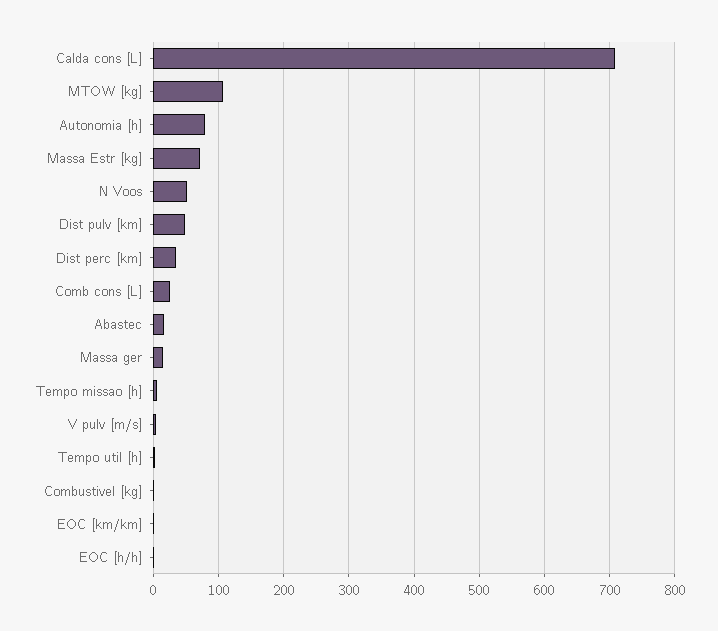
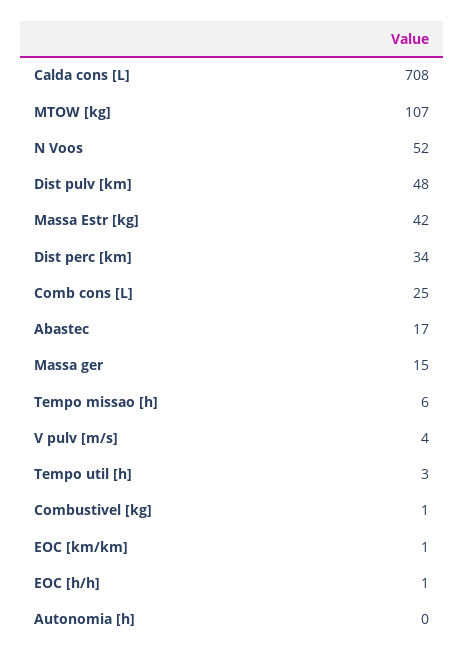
  {
    "Calda cons [L]": 708,
    "MTOW [kg]": 107,
-   "Autonomia [h]": 80,
+   "Autonomia [h]": 0,
-   "Massa Estr [kg]": 70,
+   "Massa Estr [kg]": 42,
    "N Voos": 52,
    "Dist pulv [km]": 48,
    "Dist perc [km]": 34,
    "Comb cons [L]": 25,
    "Abastec": 17,
    "Massa ger": 15,
    "Tempo missao [h]": 6,
    "V pulv [m/s]": 4,
    "Tempo util [h]": 3,
    "Combustivel [kg]": 1,
    "EOC [km/km]": 1,
    "EOC [h/h]": 1
  }

